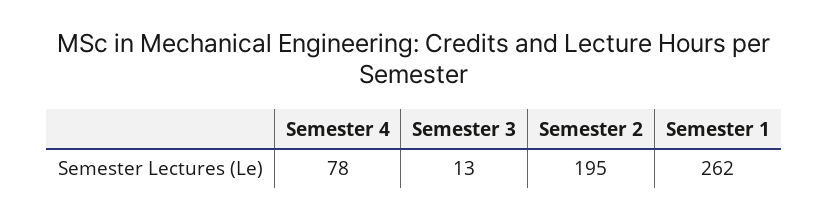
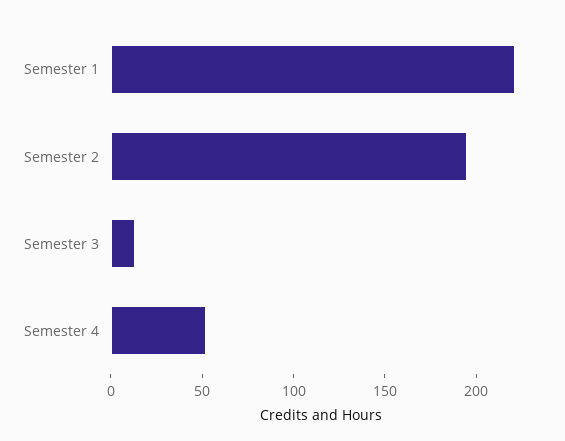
  {
-   "Semester 4": 78,
+   "Semester 4": 50,
    "Semester 3": 13,
    "Semester 2": 195,
-   "Semester 1": 262
+   "Semester 1": 220
  }

